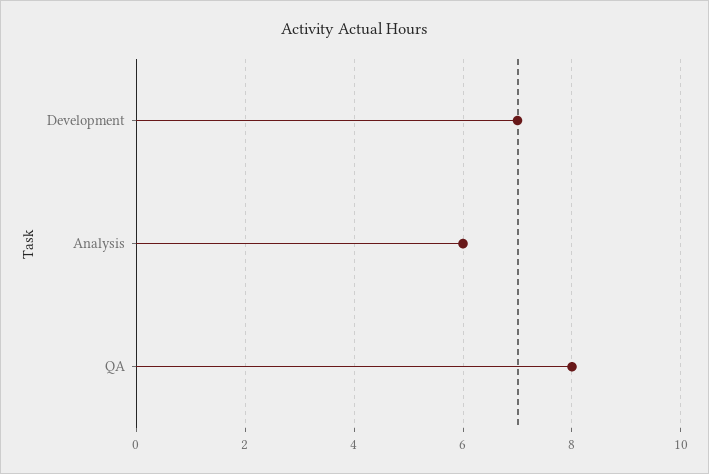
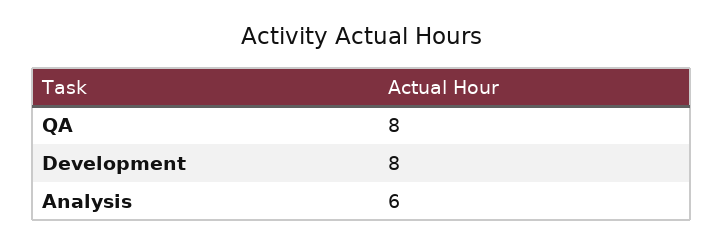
  {
-   "Development": 7,
+   "Development": 8,
    "Analysis": 6,
    "QA": 8
  }

